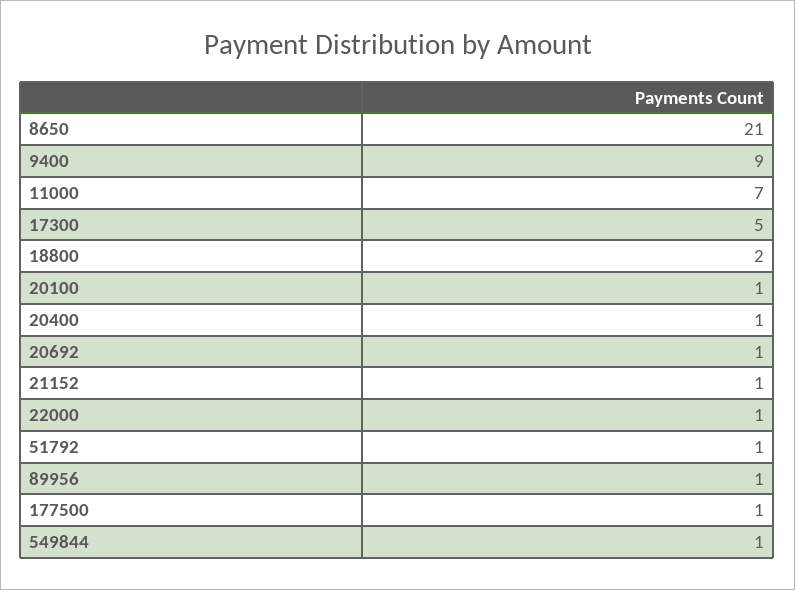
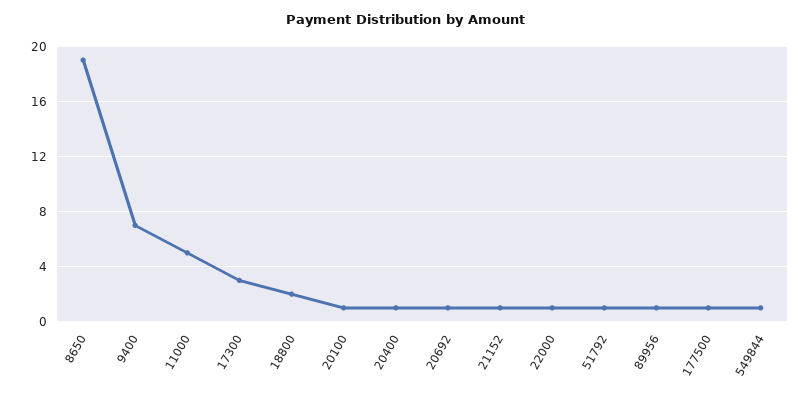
  {
-   "8650": 21,
+   "8650": 19,
-   "9400": 9,
+   "9400": 7,
-   "11000": 7,
+   "11000": 5,
-   "17300": 5,
+   "17300": 3,
    "18800": 2,
    "20100": 1,
    "20400": 1,
    "20692": 1,
    "21152": 1,
    "22000": 1,
    "51792": 1,
    "89956": 1,
    "177500": 1,
    "549844": 1
  }

